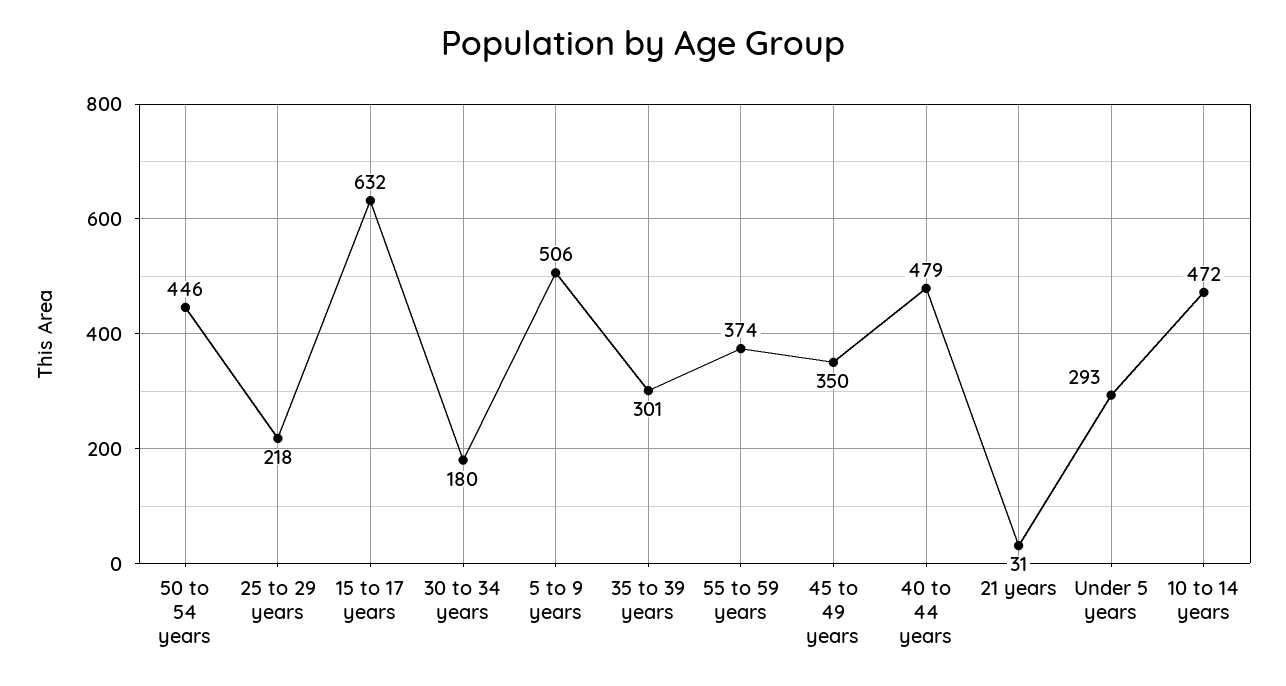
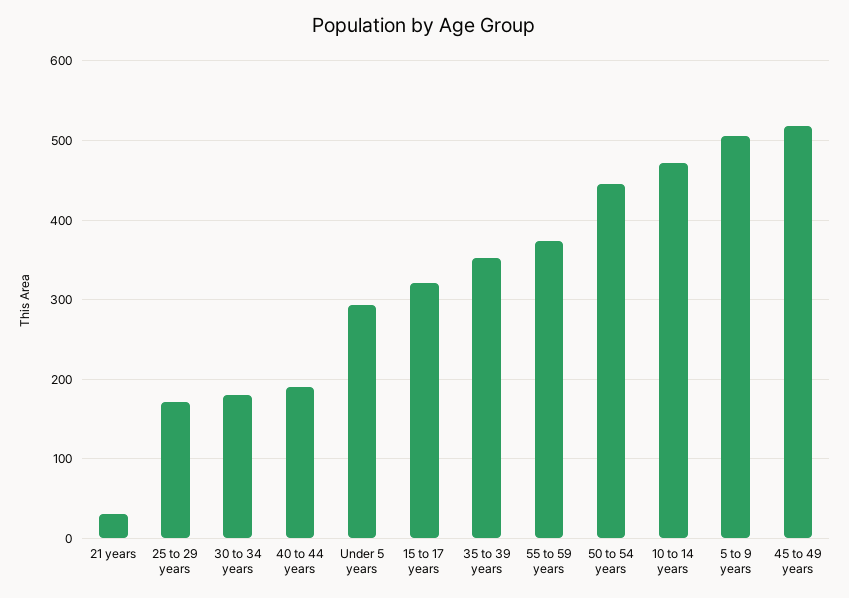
  {
    "50 to 54 years": 446,
-   "25 to 29 years": 218,
+   "25 to 29 years": 170,
-   "15 to 17 years": 632,
+   "15 to 17 years": 320,
    "30 to 34 years": 180,
    "5 to 9 years": 506,
-   "35 to 39 years": 301,
+   "35 to 39 years": 350,
    "55 to 59 years": 374,
-   "45 to 49 years": 350,
+   "45 to 49 years": 520,
-   "40 to 44 years": 479,
+   "40 to 44 years": 190,
    "21 years": 31,
    "Under 5 years": 293,
    "10 to 14 years": 472
  }

